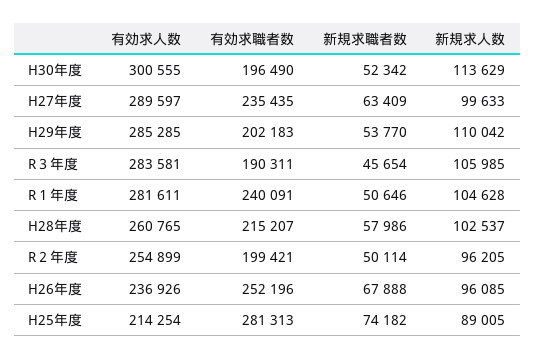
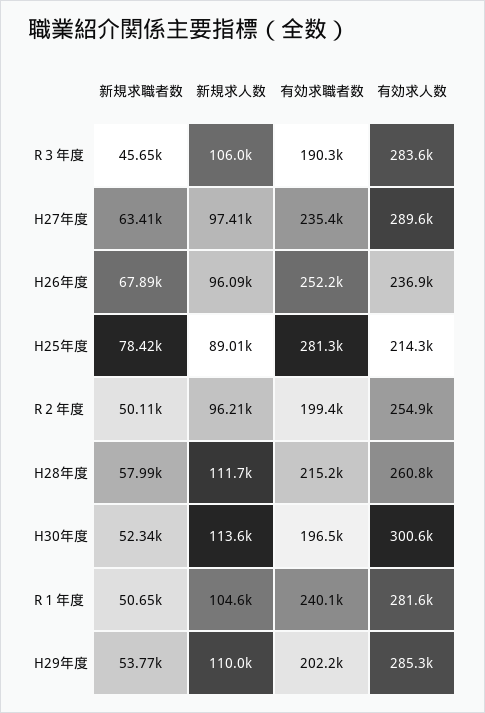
  {
    "有効求人数": {
      "H30年度": 300555,
      "H27年度": 289597,
      "H29年度": 285285,
      "R３年度": 283581,
      "R１年度": 281611,
      "H28年度": 260765,
      "R２年度": 254899,
      "H26年度": 236926,
      "H25年度": 214254
    },
    "有効求職者数": {
      "H30年度": 196490,
      "H27年度": 235435,
      "H29年度": 202183,
      "R３年度": 190311,
      "R１年度": 240091,
      "H28年度": 215207,
      "R２年度": 199421,
      "H26年度": 252196,
      "H25年度": 281313
    },
    "新規求職者数": {
      "H30年度": 52342,
      "H27年度": 63409,
      "H29年度": 53770,
      "R３年度": 45654,
      "R１年度": 50646,
      "H28年度": 57986,
      "R２年度": 50114,
      "H26年度": 67888,
-     "H25年度": 74182
+     "H25年度": 78420
    },
    "新規求人数": {
      "H30年度": 113629,
-     "H27年度": 99633,
+     "H27年度": 97410,
      "H29年度": 110042,
      "R３年度": 105985,
      "R１年度": 104628,
-     "H28年度": 102537,
+     "H28年度": 111700,
      "R２年度": 96205,
      "H26年度": 96085,
      "H25年度": 89005
    }
  }

